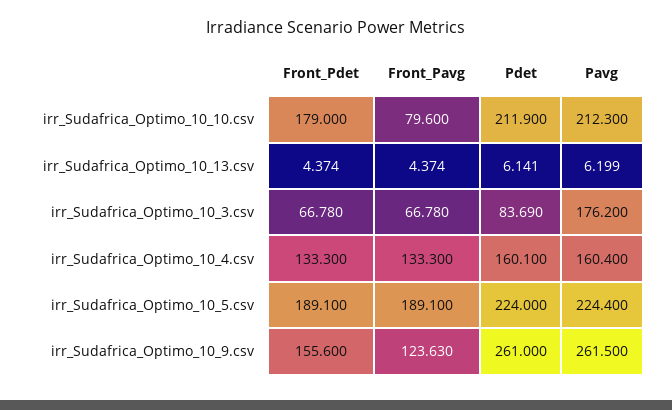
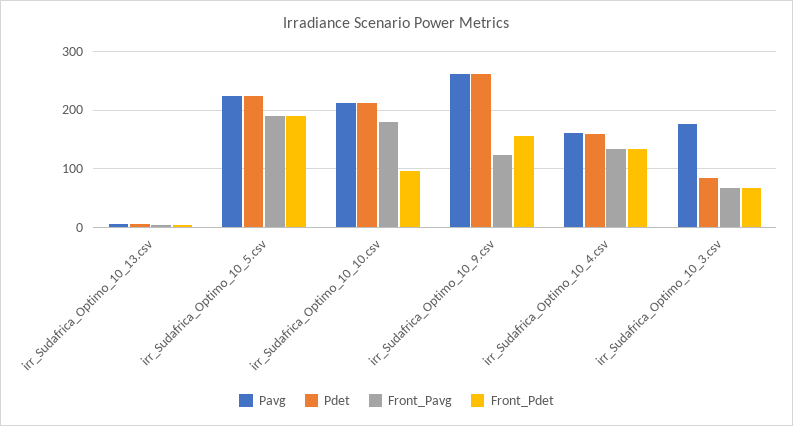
  {
    "Front_Pdet": {
-     "irr_Sudafrica_Optimo_10_10.csv": 179,
+     "irr_Sudafrica_Optimo_10_10.csv": 100,
      "irr_Sudafrica_Optimo_10_13.csv": 4.374,
      "irr_Sudafrica_Optimo_10_3.csv": 66.78,
      "irr_Sudafrica_Optimo_10_4.csv": 133.3,
      "irr_Sudafrica_Optimo_10_5.csv": 189.1,
      "irr_Sudafrica_Optimo_10_9.csv": 155.6
    },
    "Front_Pavg": {
-     "irr_Sudafrica_Optimo_10_10.csv": 79.6,
+     "irr_Sudafrica_Optimo_10_10.csv": 180,
      "irr_Sudafrica_Optimo_10_13.csv": 4.374,
      "irr_Sudafrica_Optimo_10_3.csv": 66.78,
      "irr_Sudafrica_Optimo_10_4.csv": 133.3,
      "irr_Sudafrica_Optimo_10_5.csv": 189.1,
      "irr_Sudafrica_Optimo_10_9.csv": 123.63
    },
    "Pdet": {
      "irr_Sudafrica_Optimo_10_10.csv": 211.9,
      "irr_Sudafrica_Optimo_10_13.csv": 6.141,
      "irr_Sudafrica_Optimo_10_3.csv": 83.69,
      "irr_Sudafrica_Optimo_10_4.csv": 160.1,
      "irr_Sudafrica_Optimo_10_5.csv": 224,
      "irr_Sudafrica_Optimo_10_9.csv": 261
    },
    "Pavg": {
      "irr_Sudafrica_Optimo_10_10.csv": 212.3,
      "irr_Sudafrica_Optimo_10_13.csv": 6.199,
      "irr_Sudafrica_Optimo_10_3.csv": 176.2,
      "irr_Sudafrica_Optimo_10_4.csv": 160.4,
      "irr_Sudafrica_Optimo_10_5.csv": 224.4,
      "irr_Sudafrica_Optimo_10_9.csv": 261.5
    }
  }

